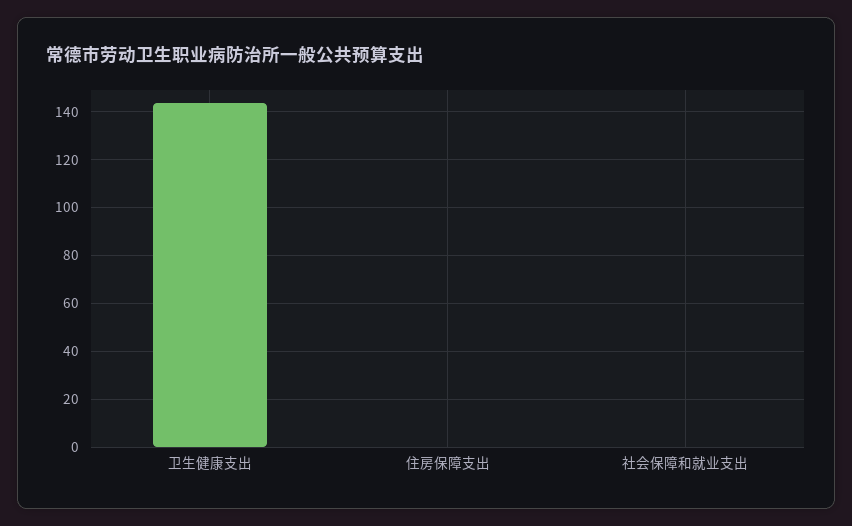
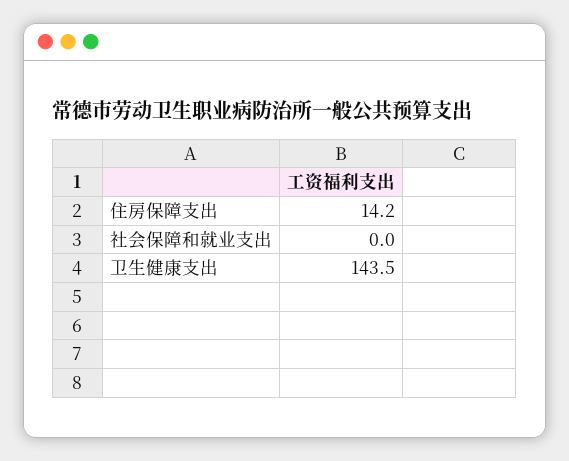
  {
    "卫生健康支出": 143.5,
-   "住房保障支出": 0,
+   "住房保障支出": 14.2,
    "社会保障和就业支出": 0
  }

